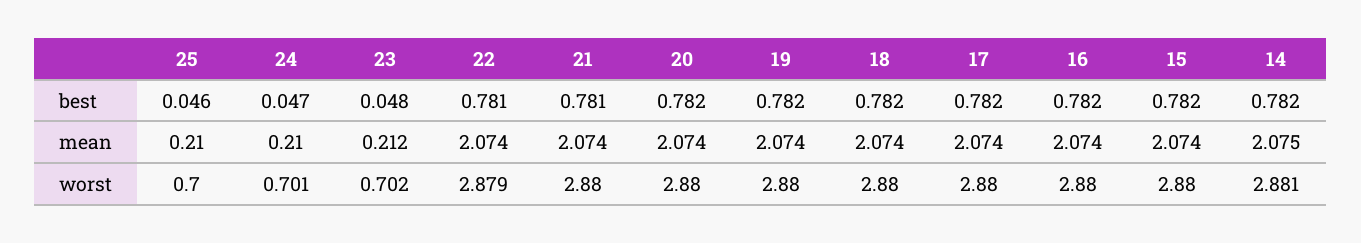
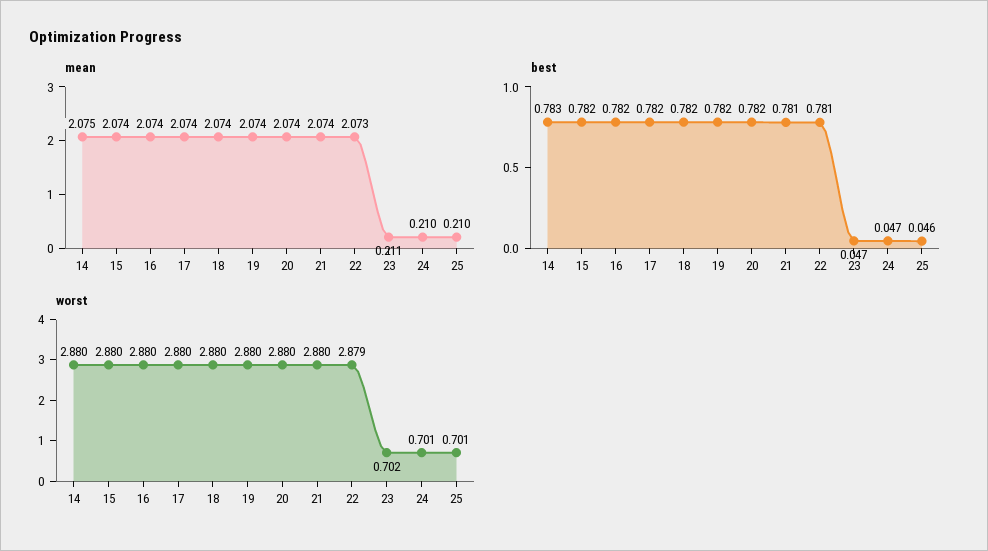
  {
    "best": {
      "25": 0.046,
      "24": 0.047,
-     "23": 0.048,
+     "23": 0.047,
      "22": 0.781,
      "21": 0.781,
      "20": 0.782,
      "19": 0.782,
      "18": 0.782,
      "17": 0.782,
      "16": 0.782,
      "15": 0.782,
-     "14": 0.782
+     "14": 0.783
    },
    "mean": {
      "25": 0.21,
      "24": 0.21,
-     "23": 0.212,
+     "23": 0.211,
-     "22": 2.074,
+     "22": 2.073,
      "21": 2.074,
      "20": 2.074,
      "19": 2.074,
      "18": 2.074,
      "17": 2.074,
      "16": 2.074,
      "15": 2.074,
      "14": 2.075
    },
    "worst": {
-     "25": 0.7,
+     "25": 0.701,
      "24": 0.701,
      "23": 0.702,
      "22": 2.879,
      "21": 2.88,
      "20": 2.88,
      "19": 2.88,
      "18": 2.88,
      "17": 2.88,
      "16": 2.88,
      "15": 2.88,
-     "14": 2.881
+     "14": 2.88
    }
  }

